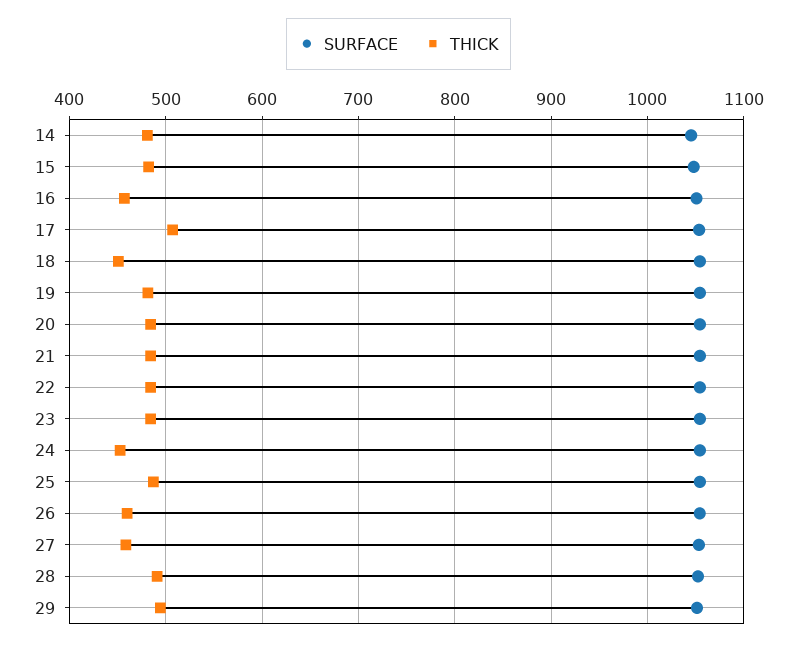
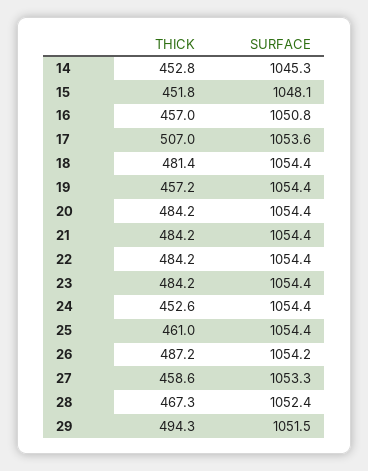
  {
    "SURFACE": {
      "14": 1045.3,
      "15": 1048.1,
      "16": 1050.8,
      "17": 1053.6,
      "18": 1054.4,
      "19": 1054.4,
      "20": 1054.4,
      "21": 1054.4,
      "22": 1054.4,
      "23": 1054.4,
      "24": 1054.4,
      "25": 1054.4,
      "26": 1054.2,
      "27": 1053.3,
      "28": 1052.4,
      "29": 1051.5
    },
    "THICK": {
-     "14": 480,
+     "14": 452.8,
-     "15": 480,
+     "15": 451.8,
      "16": 457,
      "17": 507,
-     "18": 450,
+     "18": 481.4,
-     "19": 480,
+     "19": 457.2,
      "20": 484.2,
      "21": 484.2,
      "22": 484.2,
      "23": 484.2,
      "24": 452.6,
-     "25": 490,
+     "25": 461,
-     "26": 460,
+     "26": 487.2,
      "27": 458.6,
-     "28": 490,
+     "28": 467.3,
      "29": 494.3
    }
  }

